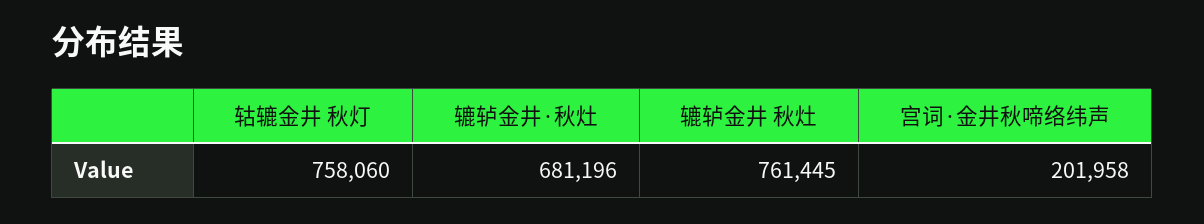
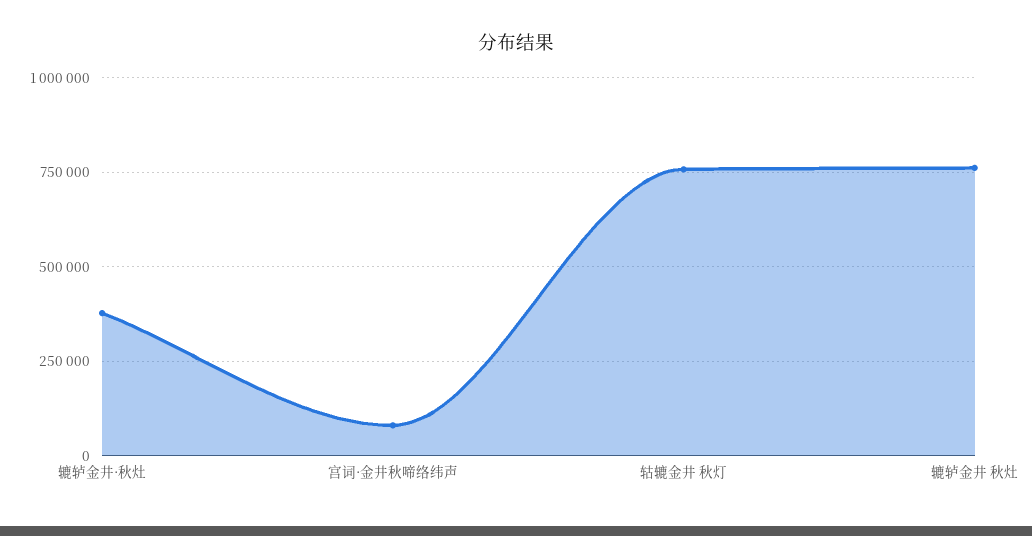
  {
    "轱辘金井 秋灯": 758060,
-   "辘轳金井·秋灶": 681196,
+   "辘轳金井·秋灶": 375000,
    "辘轳金井 秋灶": 761445,
-   "宫词·金井秋啼络纬声": 201958
+   "宫词·金井秋啼络纬声": 75000
  }

